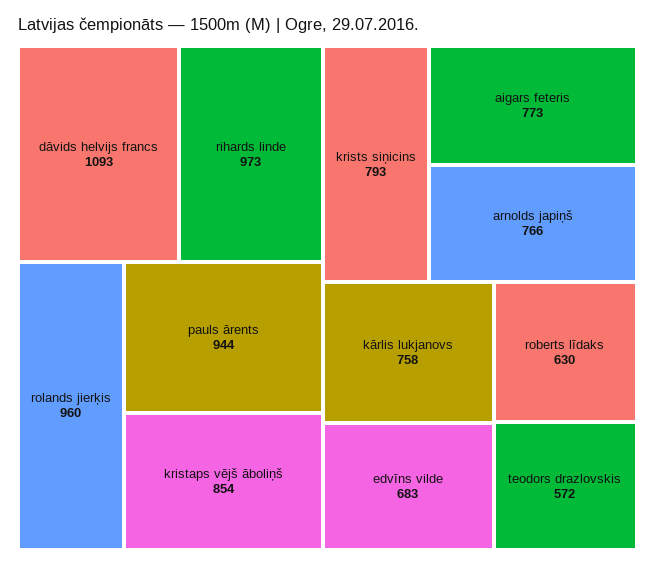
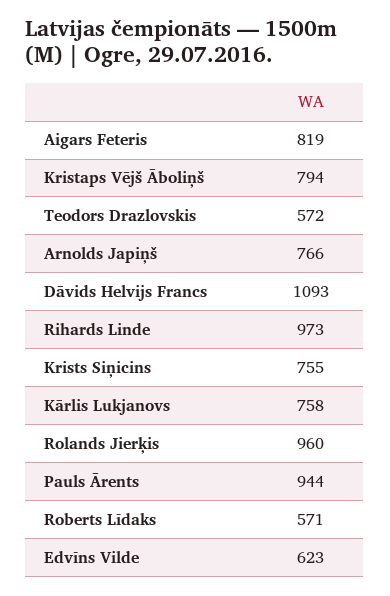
  {
    "dāvids helvijs francs": 1093,
    "rihards linde": 973,
    "rolands jierķis": 960,
    "pauls ārents": 944,
-   "kristaps vējš āboliņš": 854,
+   "kristaps vējš āboliņš": 794,
-   "krists siņicins": 793,
+   "krists siņicins": 755,
-   "aigars feteris": 773,
+   "aigars feteris": 819,
    "arnolds japiņš": 766,
    "kārlis lukjanovs": 758,
-   "edvīns vilde": 683,
+   "edvīns vilde": 623,
-   "roberts līdaks": 630,
+   "roberts līdaks": 571,
    "teodors drazlovskis": 572
  }

